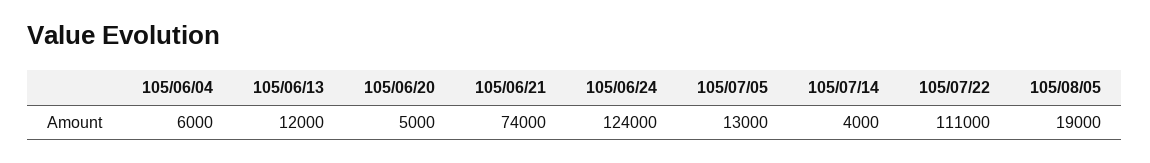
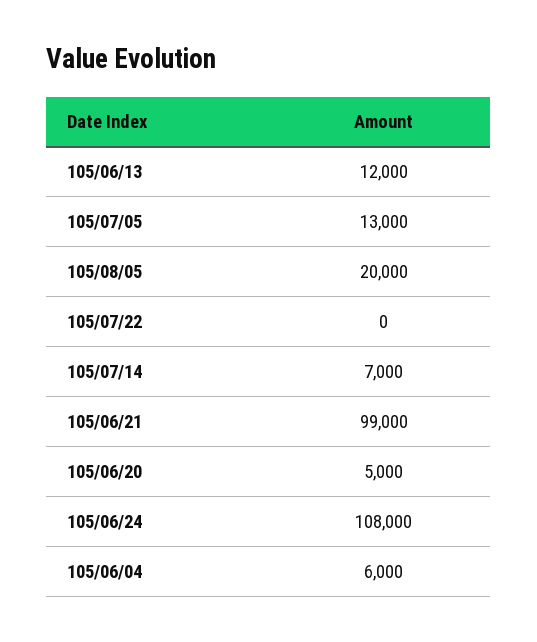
  {
    "105/06/04": 6000,
    "105/06/13": 12000,
    "105/06/20": 5000,
-   "105/06/21": 74000,
+   "105/06/21": 99000,
-   "105/06/24": 124000,
+   "105/06/24": 108000,
    "105/07/05": 13000,
-   "105/07/14": 4000,
+   "105/07/14": 7000,
-   "105/07/22": 111000,
+   "105/07/22": 0,
-   "105/08/05": 19000
+   "105/08/05": 20000
  }

